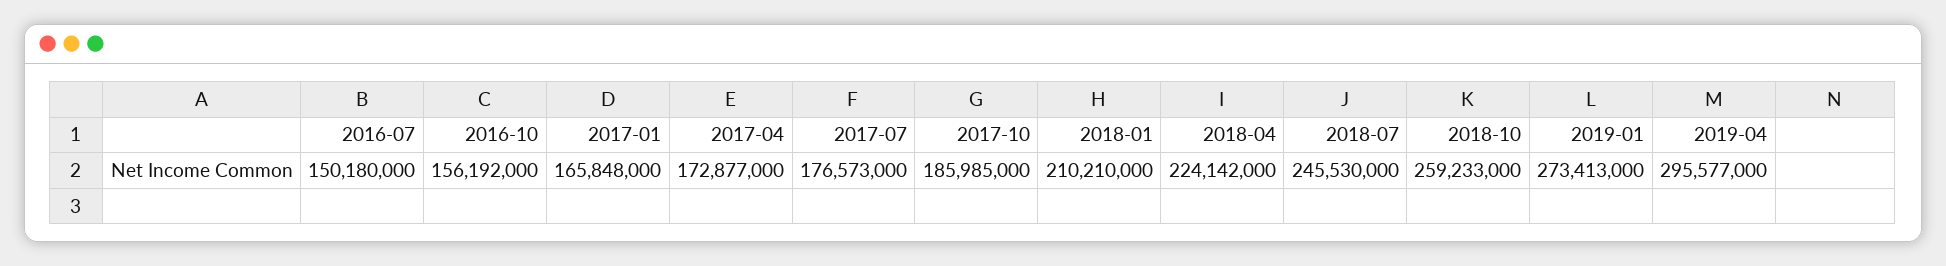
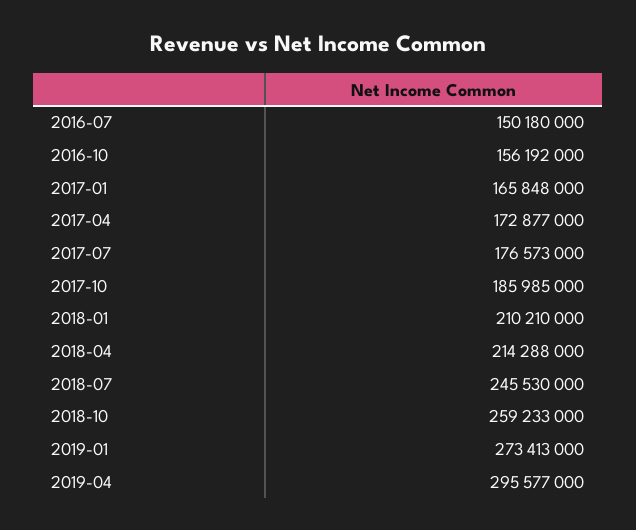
  {
    "2016-07": 150180000,
    "2016-10": 156192000,
    "2017-01": 165848000,
    "2017-04": 172877000,
    "2017-07": 176573000,
    "2017-10": 185985000,
    "2018-01": 210210000,
-   "2018-04": 224142000,
+   "2018-04": 214288000,
    "2018-07": 245530000,
    "2018-10": 259233000,
    "2019-01": 273413000,
    "2019-04": 295577000
  }

